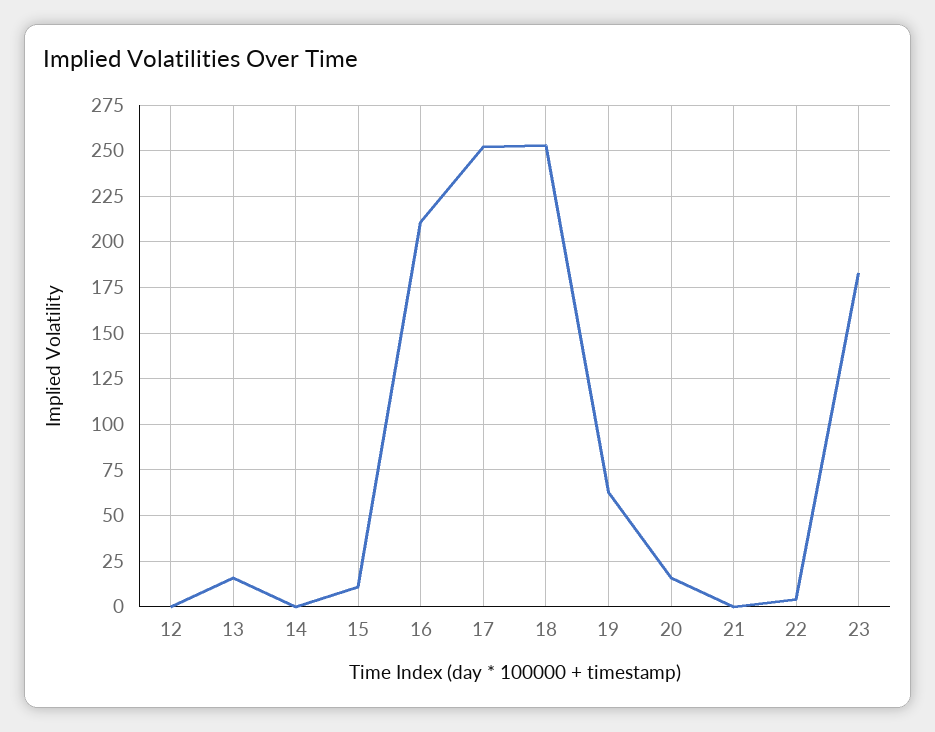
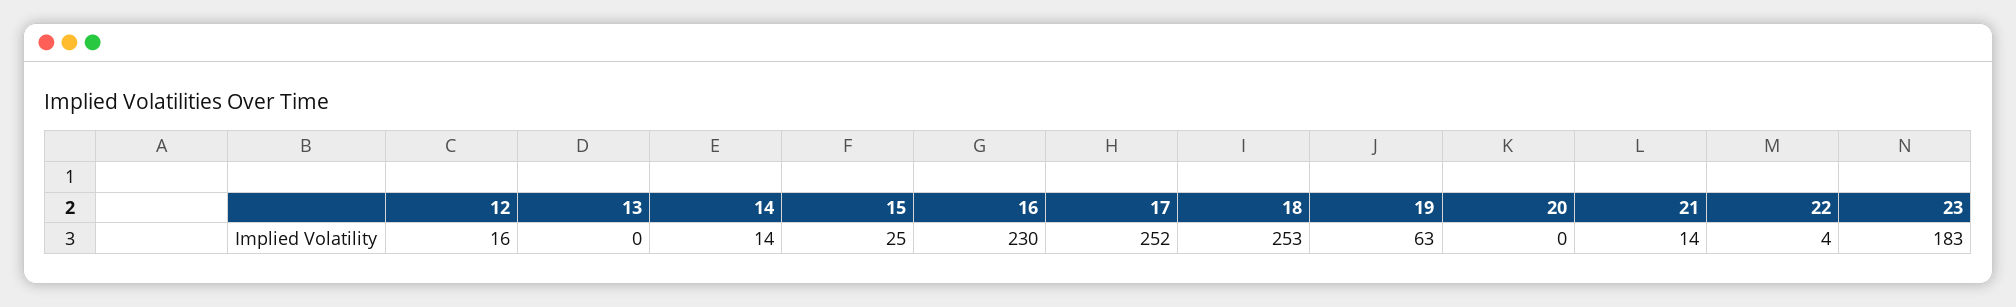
  {
-   "12": 0,
+   "12": 16,
-   "13": 15,
+   "13": 0,
-   "14": 0,
+   "14": 14,
-   "15": 10,
+   "15": 25,
-   "16": 210,
+   "16": 230,
    "17": 252,
    "18": 253,
    "19": 63,
-   "20": 15,
+   "20": 0,
-   "21": 0,
+   "21": 14,
    "22": 4,
    "23": 183
  }

